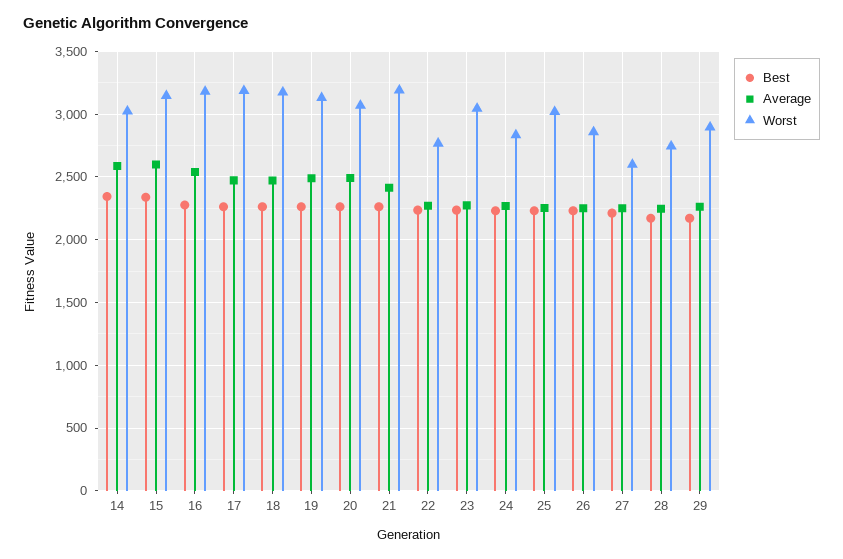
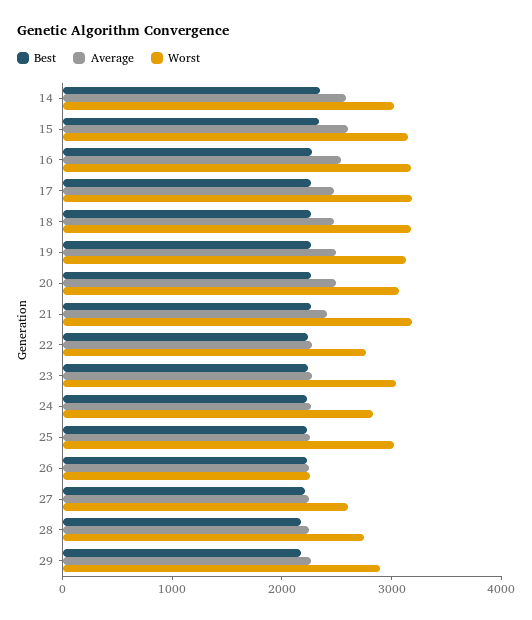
  {
    "Best": {
      "14": 2350,
      "15": 2350,
      "16": 2300,
      "17": 2250,
      "18": 2250,
      "19": 2250,
      "20": 2250,
      "21": 2250,
      "22": 2250,
      "23": 2250,
      "24": 2250,
      "25": 2250,
      "26": 2250,
      "27": 2200,
      "28": 2150,
      "29": 2150
    },
    "Average": {
      "14": 2600,
      "15": 2600,
      "16": 2550,
      "17": 2450,
      "18": 2450,
      "19": 2500,
      "20": 2500,
      "21": 2400,
      "22": 2250,
      "23": 2250,
      "24": 2250,
      "25": 2250,
      "26": 2250,
      "27": 2250,
      "28": 2250,
      "29": 2250
    },
    "Worst": {
      "14": 3000,
      "15": 3150,
      "16": 3200,
      "17": 3200,
      "18": 3150,
      "19": 3150,
      "20": 3050,
      "21": 3200,
      "22": 2750,
      "23": 3050,
      "24": 2850,
      "25": 3000,
-     "26": 2850,
+     "26": 2200,
      "27": 2600,
      "28": 2750,
      "29": 2900
    }
  }

